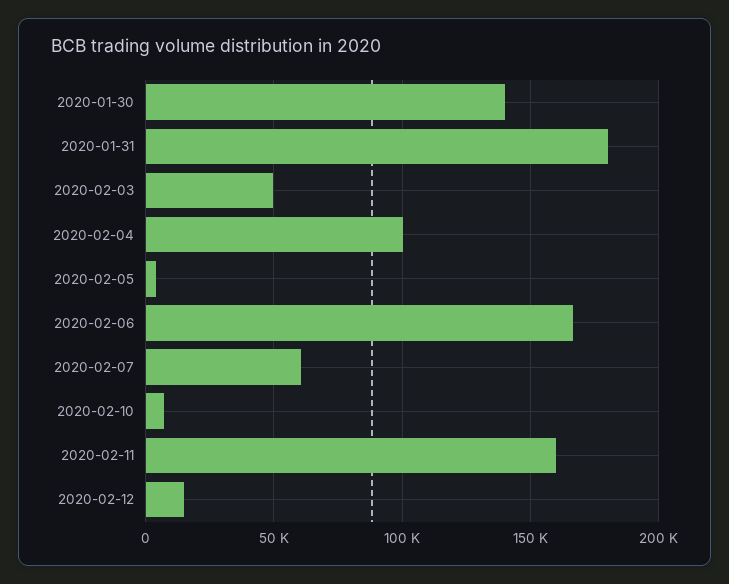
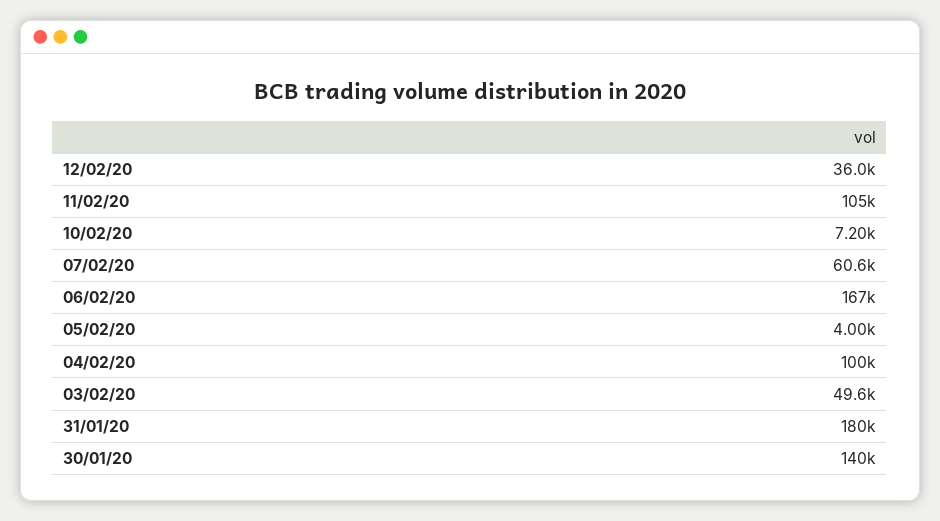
  {
    "2020-01-30": 140000,
    "2020-01-31": 180000,
    "2020-02-03": 49600,
    "2020-02-04": 100000,
    "2020-02-05": 4000,
    "2020-02-06": 167000,
    "2020-02-07": 60600,
    "2020-02-10": 7200,
-   "2020-02-11": 160000,
+   "2020-02-11": 105000,
-   "2020-02-12": 15000
+   "2020-02-12": 36000
  }

